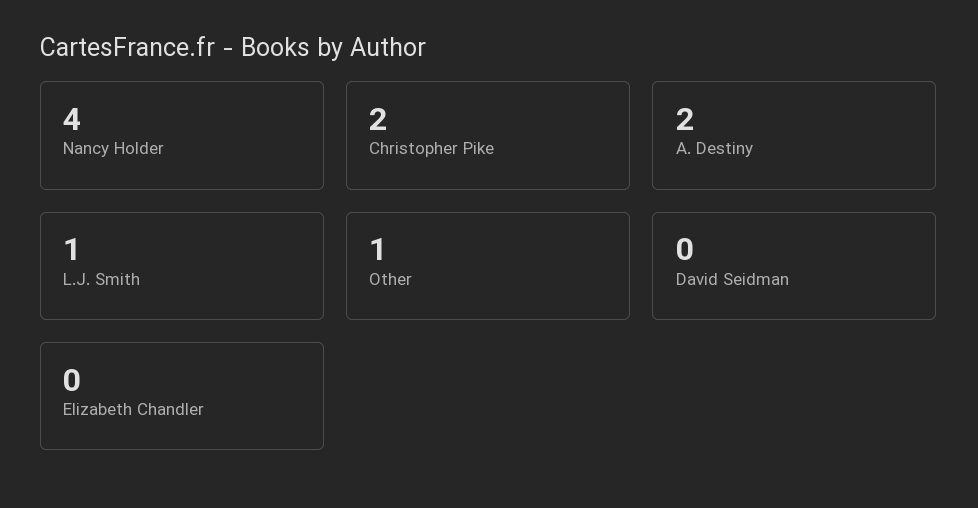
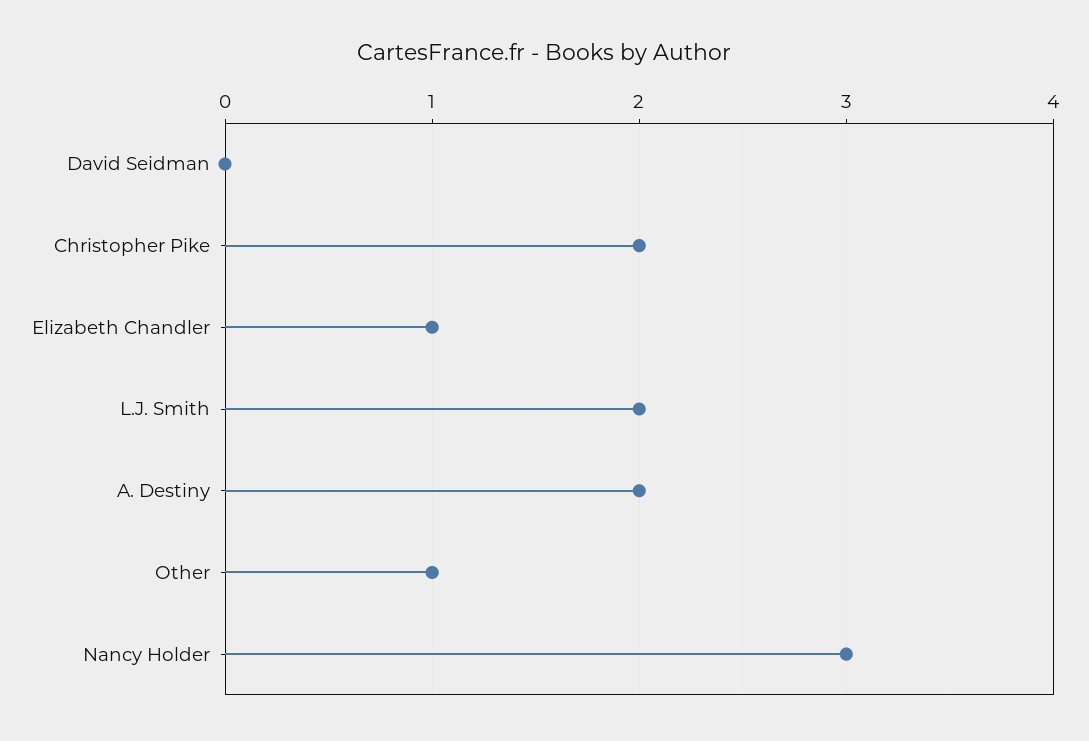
  {
-   "Nancy Holder": 4,
+   "Nancy Holder": 3,
    "Christopher Pike": 2,
    "A. Destiny": 2,
-   "L.J. Smith": 1,
+   "L.J. Smith": 2,
    "Other": 1,
    "David Seidman": 0,
-   "Elizabeth Chandler": 0
+   "Elizabeth Chandler": 1
  }

